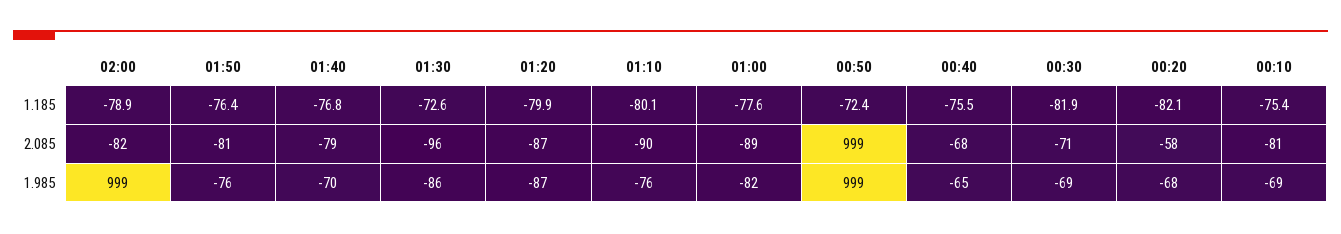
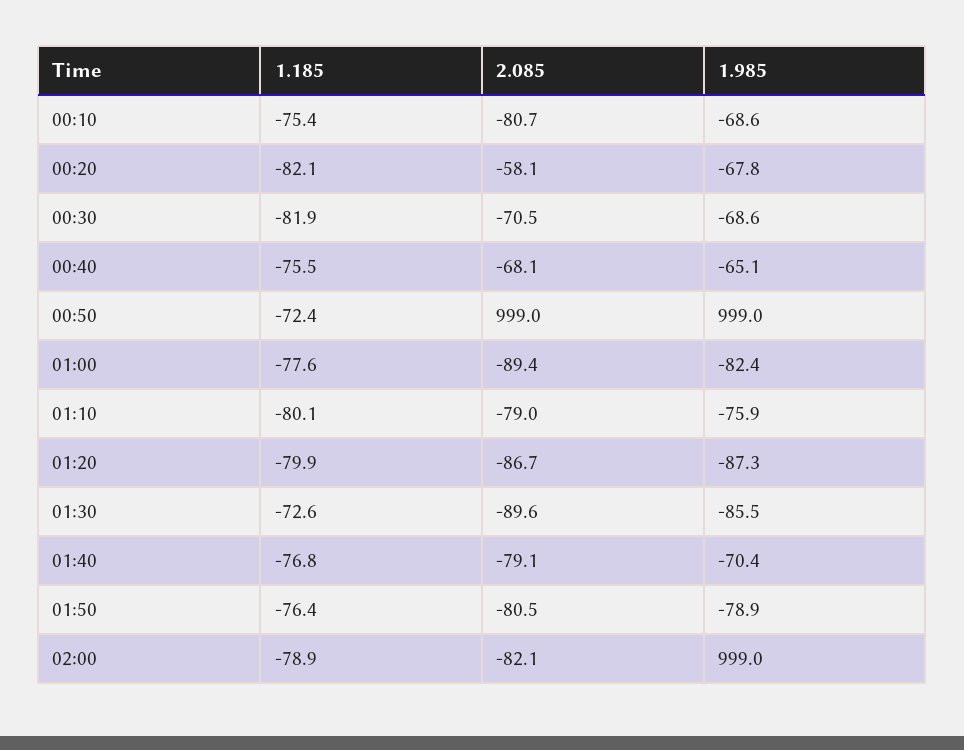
  {
    "02:00": {
      "1.185": -78.9,
      "2.085": -82.1,
      "1.985": 999
    },
    "01:50": {
      "1.185": -76.4,
      "2.085": -80.5,
-     "1.985": -76
+     "1.985": -78.9
    },
    "01:40": {
      "1.185": -76.8,
      "2.085": -79.1,
      "1.985": -70.4
    },
    "01:30": {
      "1.185": -72.6,
-     "2.085": -96,
+     "2.085": -89.6,
      "1.985": -85.5
    },
    "01:20": {
      "1.185": -79.9,
      "2.085": -86.7,
      "1.985": -87.3
    },
    "01:10": {
      "1.185": -80.1,
-     "2.085": -90,
+     "2.085": -79,
      "1.985": -75.9
    },
    "01:00": {
      "1.185": -77.6,
      "2.085": -89.4,
      "1.985": -82.4
    },
    "00:50": {
      "1.185": -72.4,
      "2.085": 999,
      "1.985": 999
    },
    "00:40": {
      "1.185": -75.5,
      "2.085": -68.1,
      "1.985": -65.1
    },
    "00:30": {
      "1.185": -81.9,
      "2.085": -70.5,
      "1.985": -68.6
    },
    "00:20": {
      "1.185": -82.1,
      "2.085": -58.1,
      "1.985": -67.8
    },
    "00:10": {
      "1.185": -75.4,
      "2.085": -80.7,
      "1.985": -68.6
    }
  }

